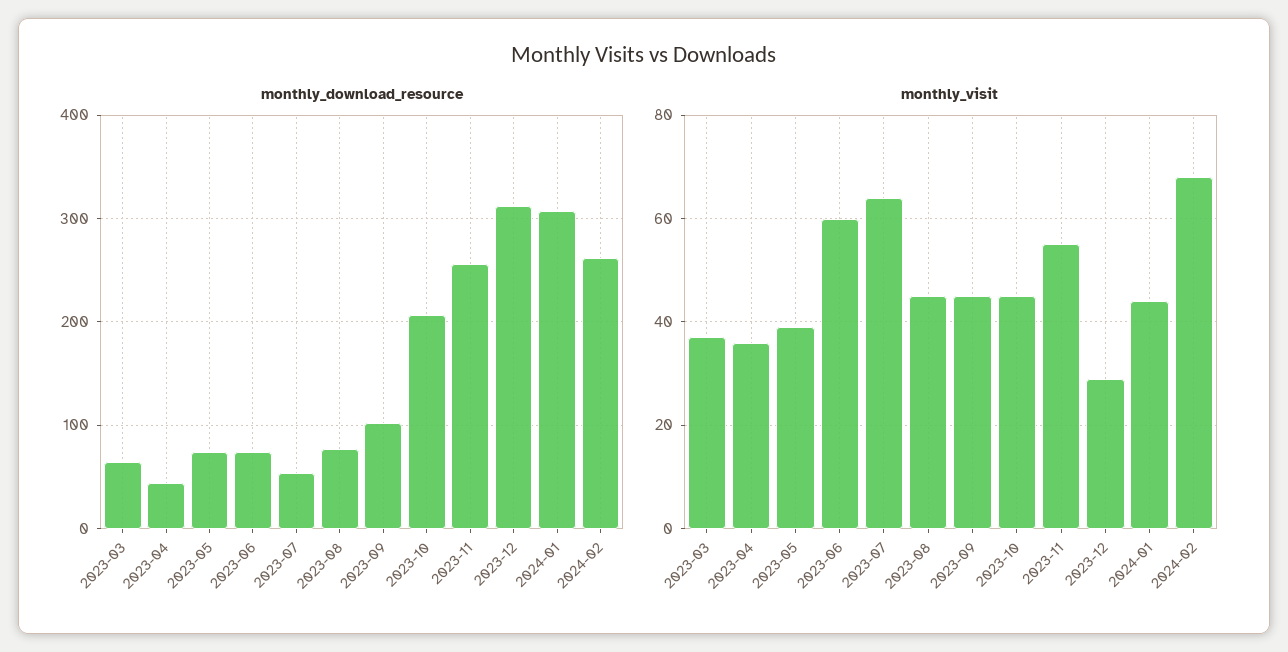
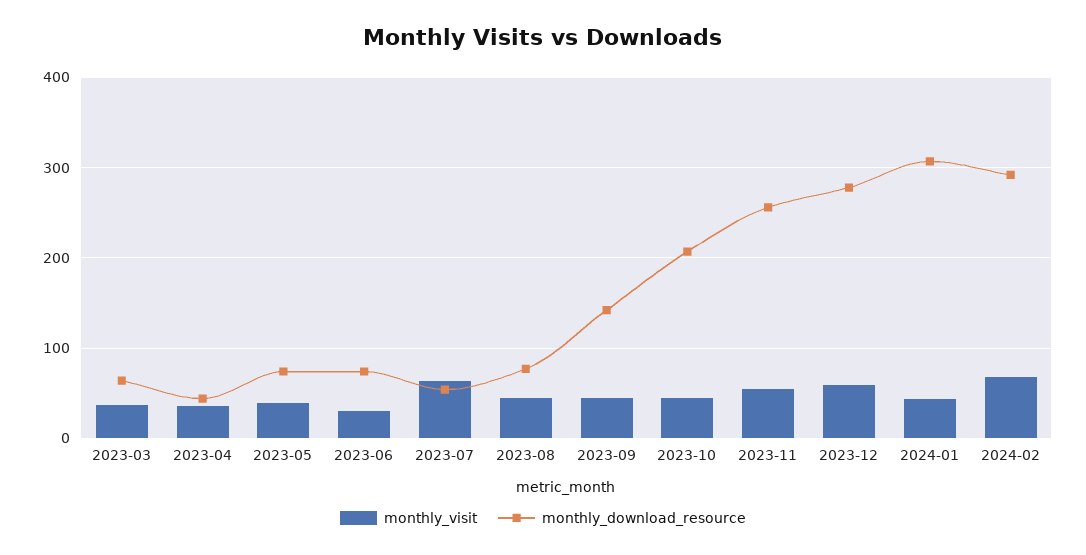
  {
    "monthly_download_resource": {
      "2023-03": 60,
      "2023-04": 40,
      "2023-05": 70,
      "2023-06": 70,
      "2023-07": 50,
      "2023-08": 80,
-     "2023-09": 100,
+     "2023-09": 140,
      "2023-10": 210,
      "2023-11": 260,
-     "2023-12": 310,
+     "2023-12": 280,
      "2024-01": 310,
-     "2024-02": 260
+     "2024-02": 290
    },
    "monthly_visit": {
      "2023-03": 35,
      "2023-04": 35,
      "2023-05": 40,
-     "2023-06": 60,
+     "2023-06": 30,
      "2023-07": 65,
      "2023-08": 45,
      "2023-09": 45,
      "2023-10": 45,
      "2023-11": 55,
-     "2023-12": 30,
+     "2023-12": 60,
      "2024-01": 45,
      "2024-02": 70
    }
  }

